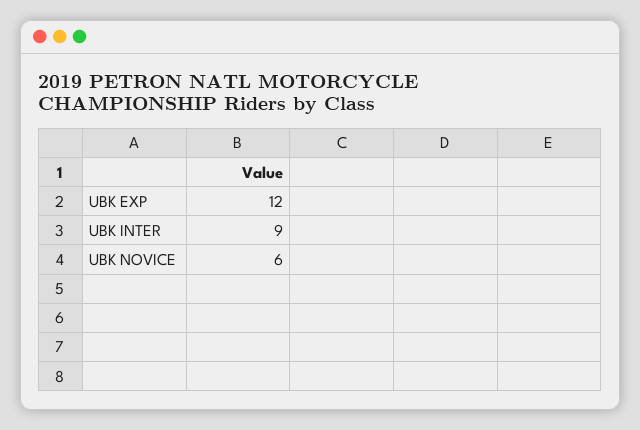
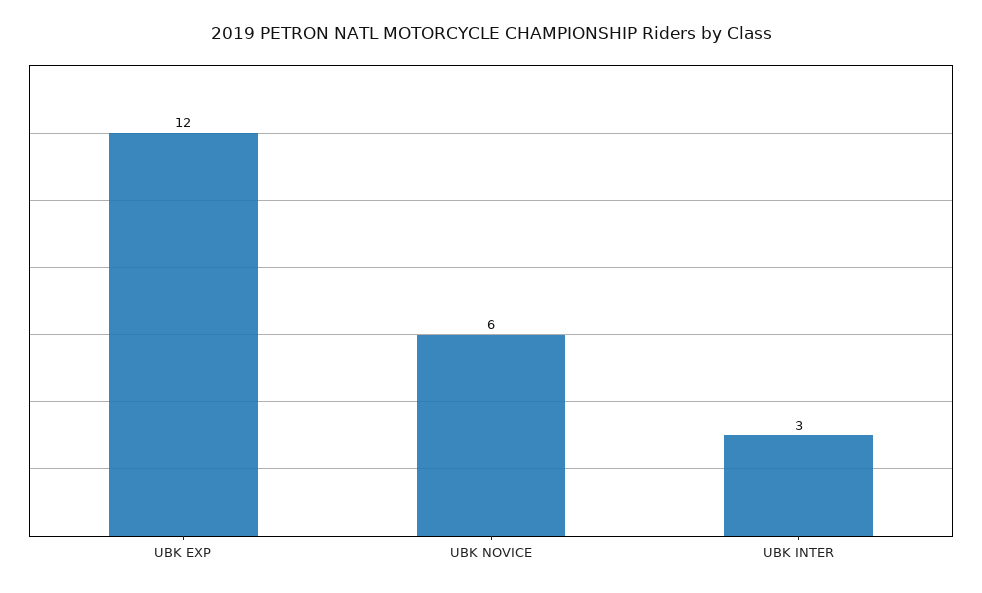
  {
    "UBK EXP": 12,
-   "UBK INTER": 9,
+   "UBK INTER": 3,
    "UBK NOVICE": 6
  }

